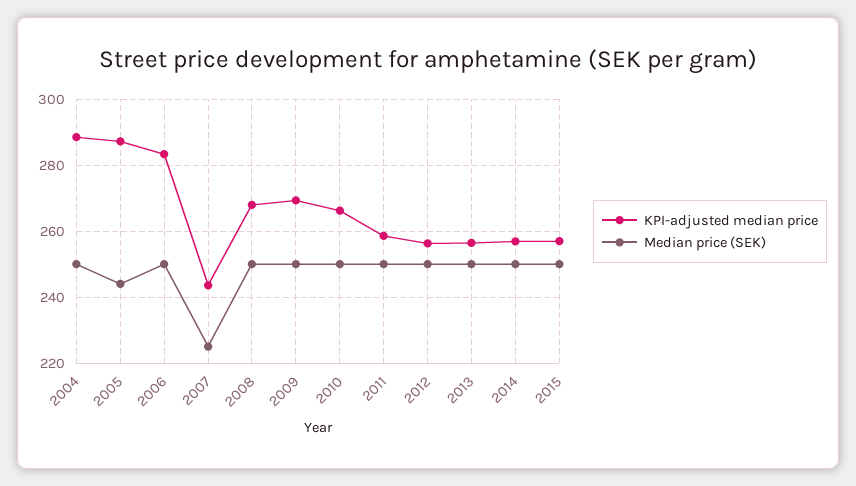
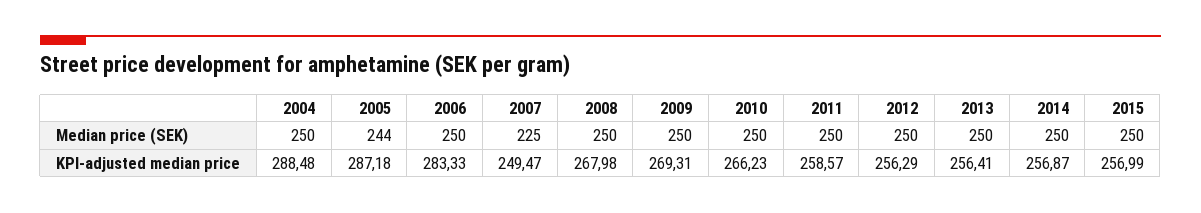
  {
    "KPI-adjusted median price": {
      "2004": 288.48,
      "2005": 287.18,
      "2006": 283.33,
-     "2007": 244,
+     "2007": 249.47,
      "2008": 267.98,
      "2009": 269.31,
      "2010": 266.23,
      "2011": 258.57,
      "2012": 256.29,
      "2013": 256.41,
      "2014": 256.87,
      "2015": 256.99
    },
    "Median price (SEK)": {
      "2004": 250,
      "2005": 244,
      "2006": 250,
      "2007": 225,
      "2008": 250,
      "2009": 250,
      "2010": 250,
      "2011": 250,
      "2012": 250,
      "2013": 250,
      "2014": 250,
      "2015": 250
    }
  }

